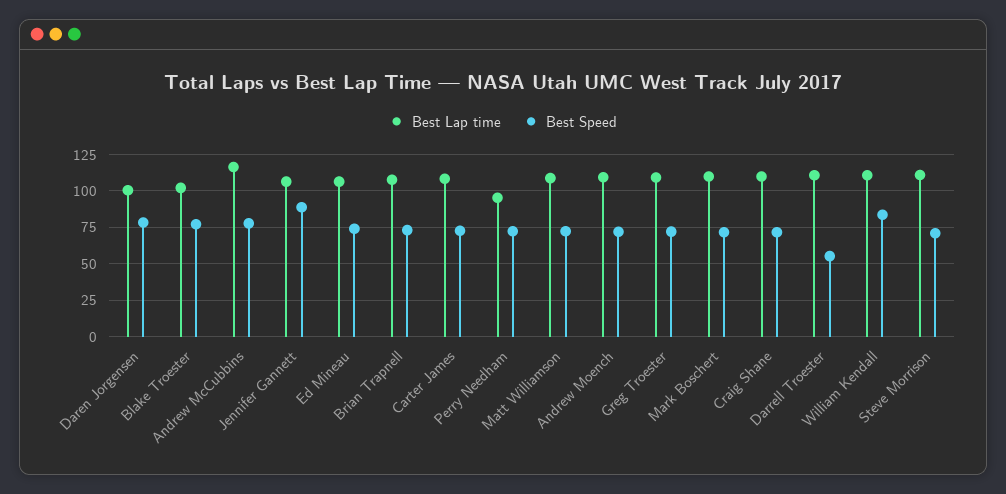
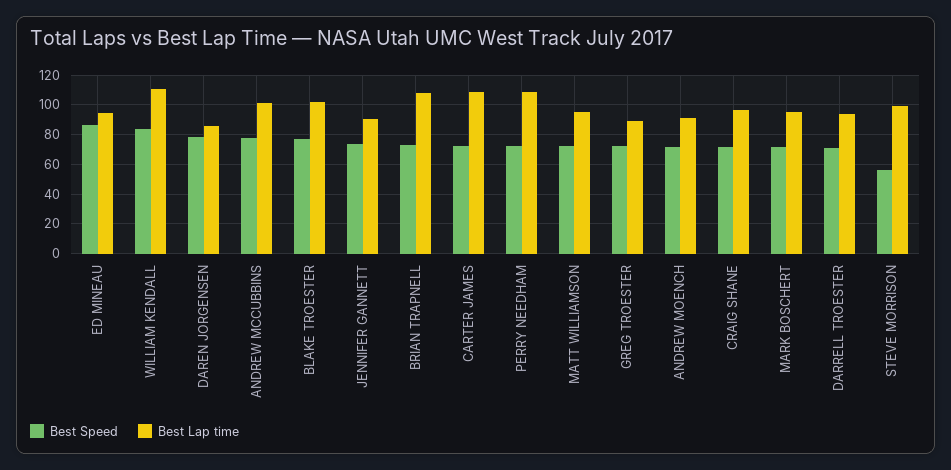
  {
    "Best Lap time": {
-     "Daren Jorgensen": 100,
+     "Daren Jorgensen": 85,
      "Blake Troester": 100,
-     "Andrew McCubbins": 115,
+     "Andrew McCubbins": 100,
-     "Jennifer Gannett": 105,
+     "Jennifer Gannett": 90,
-     "Ed Mineau": 105,
+     "Ed Mineau": 95,
      "Brian Trapnell": 110,
      "Carter James": 110,
-     "Perry Needham": 95,
+     "Perry Needham": 110,
-     "Matt Williamson": 110,
+     "Matt Williamson": 95,
-     "Andrew Moench": 110,
+     "Andrew Moench": 90,
-     "Greg Troester": 110,
+     "Greg Troester": 90,
-     "Mark Boschert": 110,
+     "Mark Boschert": 95,
-     "Craig Shane": 110,
+     "Craig Shane": 95,
-     "Darrell Troester": 110,
+     "Darrell Troester": 95,
      "William Kendall": 110,
-     "Steve Morrison": 110
+     "Steve Morrison": 100
    },
    "Best Speed": {
      "Daren Jorgensen": 80,
      "Blake Troester": 75,
      "Andrew McCubbins": 80,
-     "Jennifer Gannett": 90,
+     "Jennifer Gannett": 75,
-     "Ed Mineau": 75,
+     "Ed Mineau": 85,
      "Brian Trapnell": 75,
      "Carter James": 75,
      "Perry Needham": 70,
      "Matt Williamson": 70,
      "Andrew Moench": 70,
      "Greg Troester": 70,
      "Mark Boschert": 70,
      "Craig Shane": 70,
-     "Darrell Troester": 55,
+     "Darrell Troester": 70,
      "William Kendall": 85,
-     "Steve Morrison": 70
+     "Steve Morrison": 55
    }
  }

